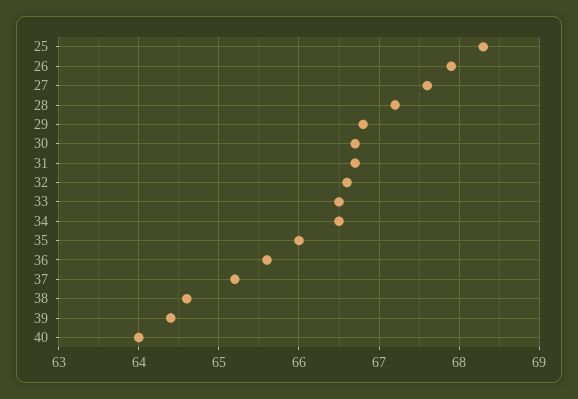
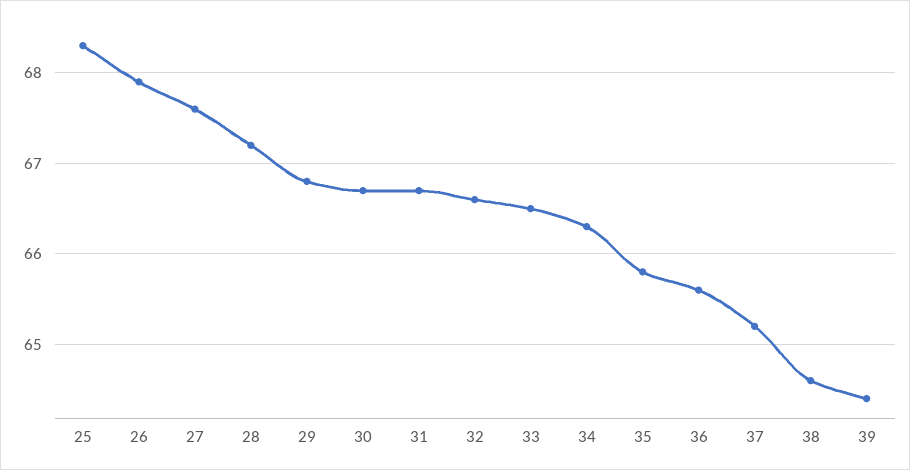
  {
    "25": 68.3,
    "26": 67.9,
    "27": 67.6,
    "28": 67.2,
    "29": 66.8,
    "30": 66.7,
    "31": 66.7,
    "32": 66.6,
    "33": 66.5,
-   "34": 66.5,
+   "34": 66.3,
-   "35": 66,
+   "35": 65.8,
    "36": 65.6,
    "37": 65.2,
    "38": 64.6,
-   "39": 64.4,
+   "39": 64.4
-   "40": 64
  }

